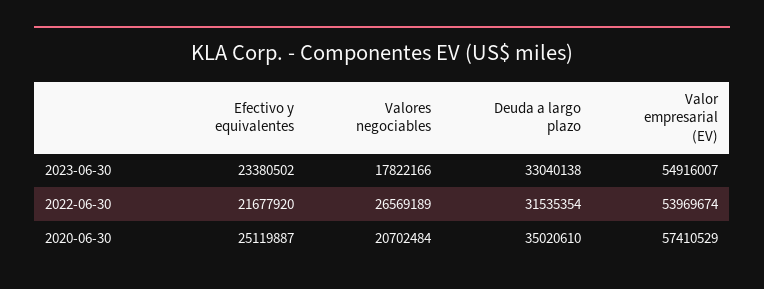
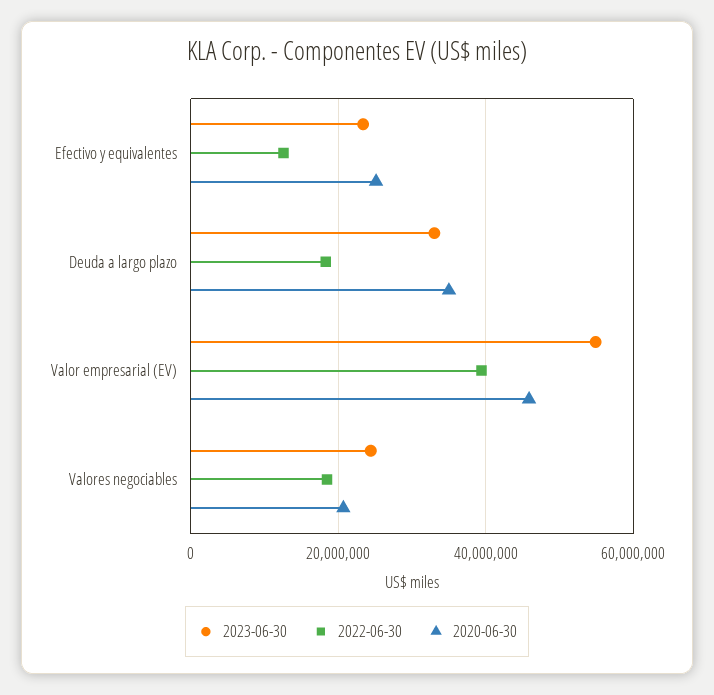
  {
    "2023-06-30": {
      "Efectivo y equivalentes": 23380502,
-     "Valores negociables": 17822166,
+     "Valores negociables": 24000000,
      "Deuda a largo plazo": 33040138,
      "Valor empresarial (EV)": 54916007
    },
    "2022-06-30": {
-     "Efectivo y equivalentes": 21677920,
+     "Efectivo y equivalentes": 12000000,
-     "Valores negociables": 26569189,
+     "Valores negociables": 18000000,
-     "Deuda a largo plazo": 31535354,
+     "Deuda a largo plazo": 18000000,
-     "Valor empresarial (EV)": 53969674
+     "Valor empresarial (EV)": 40000000
    },
    "2020-06-30": {
      "Efectivo y equivalentes": 25119887,
      "Valores negociables": 20702484,
      "Deuda a largo plazo": 35020610,
-     "Valor empresarial (EV)": 57410529
+     "Valor empresarial (EV)": 46000000
    }
  }

